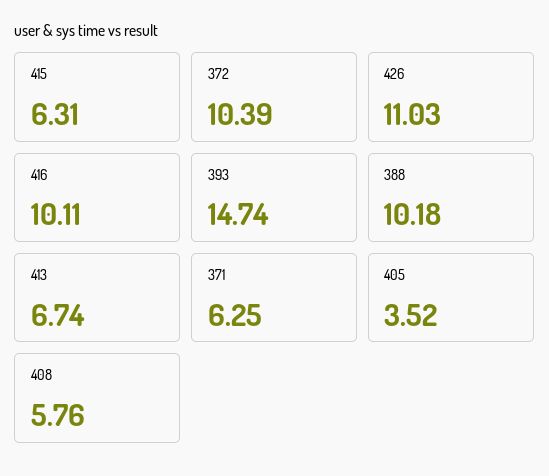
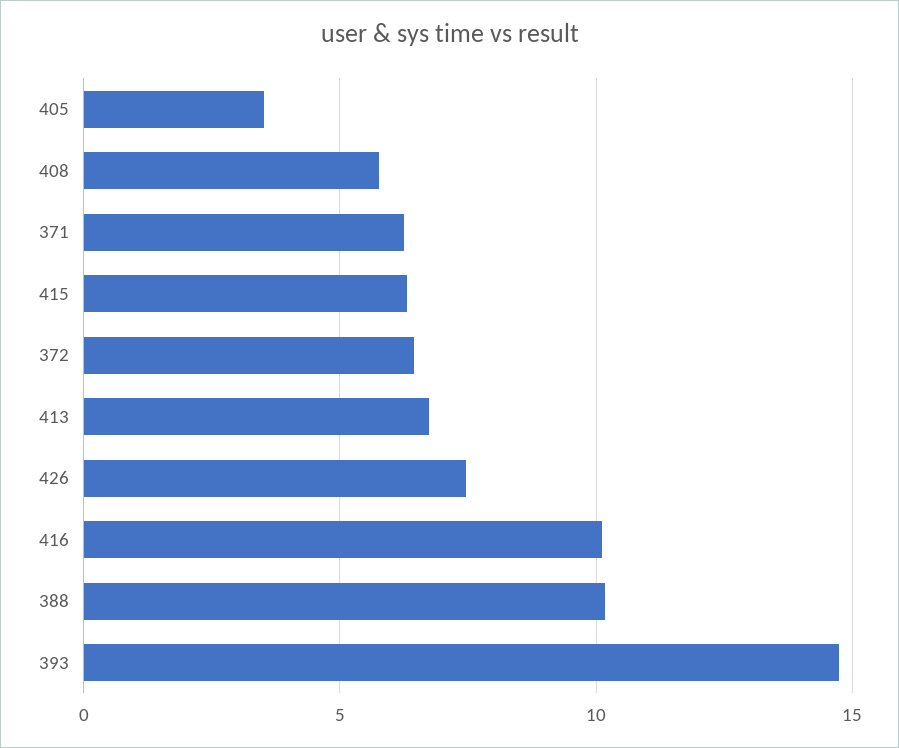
  {
    "415": 6.31,
-   "372": 10.39,
+   "372": 6.5,
-   "426": 11.03,
+   "426": 7.5,
    "416": 10.11,
    "393": 14.74,
    "388": 10.18,
    "413": 6.74,
    "371": 6.25,
    "405": 3.52,
    "408": 5.76
  }

